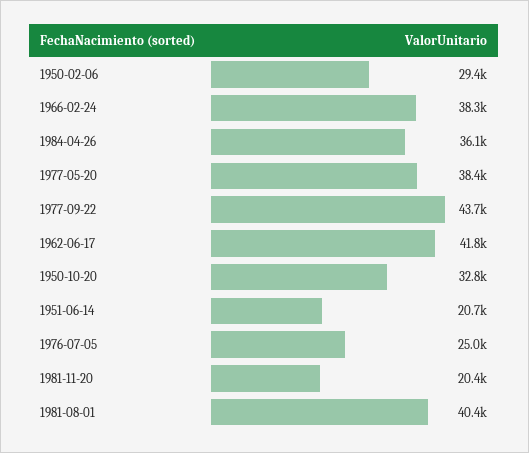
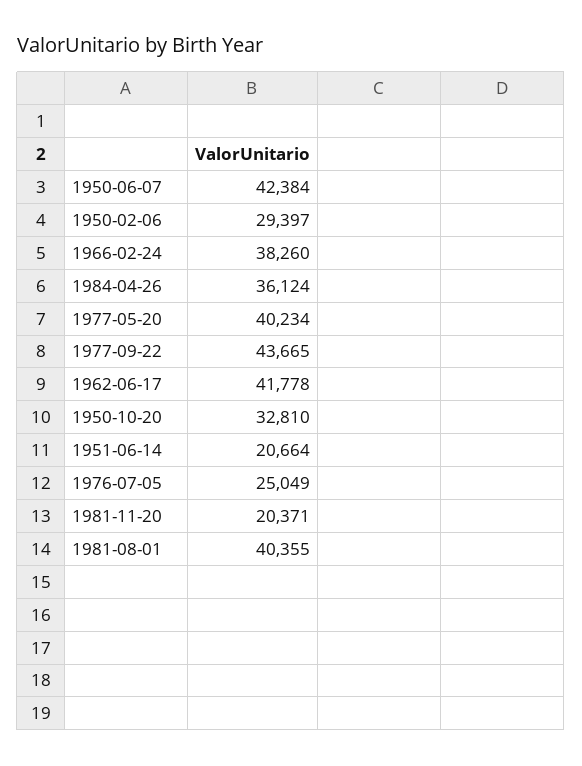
  {
    "1950-02-06": 29397,
    "1966-02-24": 38260,
    "1984-04-26": 36124,
-   "1977-05-20": 38400,
+   "1977-05-20": 40234,
    "1977-09-22": 43665,
    "1962-06-17": 41778,
    "1950-10-20": 32810,
    "1951-06-14": 20664,
    "1976-07-05": 25049,
    "1981-11-20": 20371,
-   "1981-08-01": 40355
+   "1981-08-01": 40355,
+   "1950-06-07": 42384
  }

